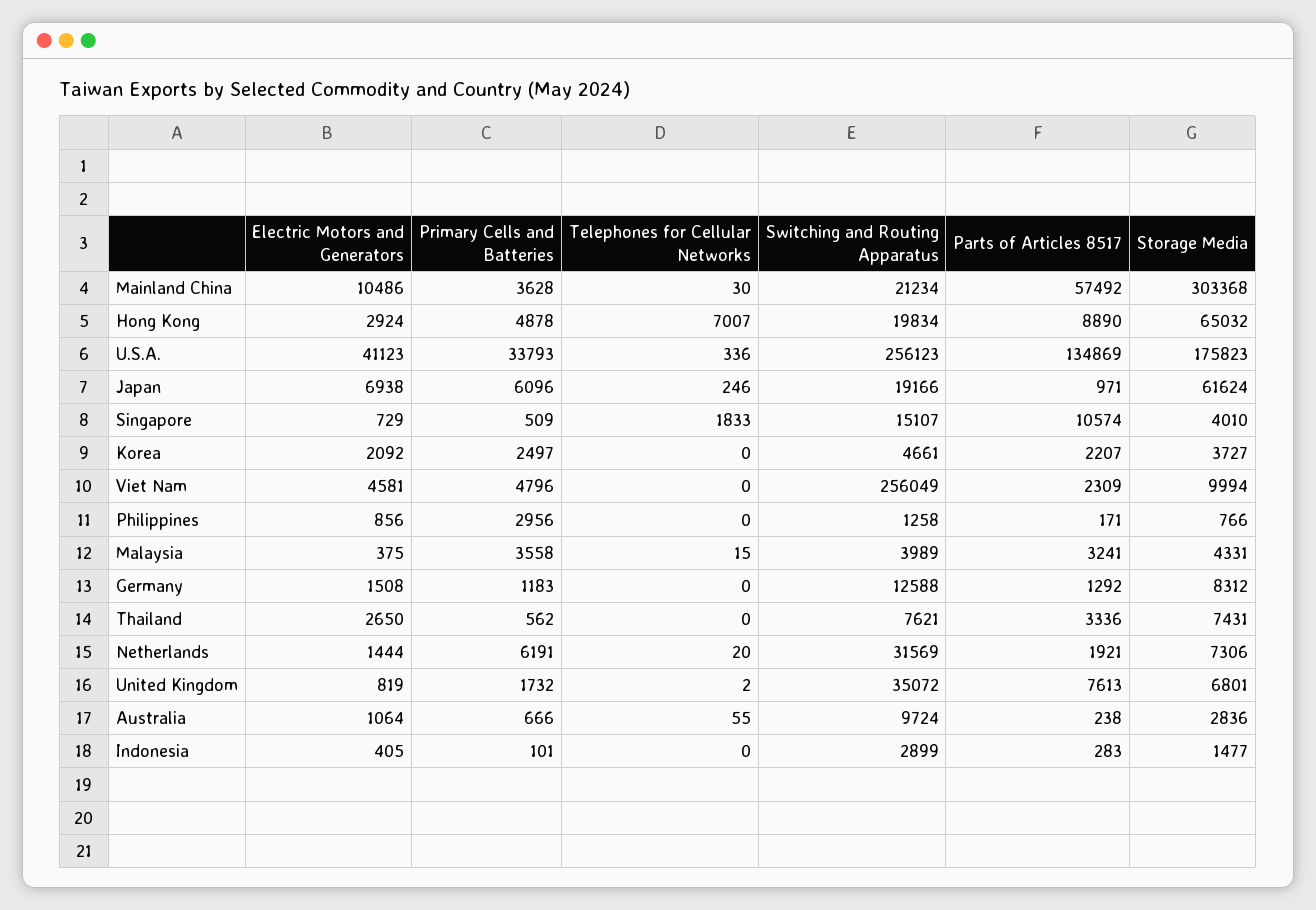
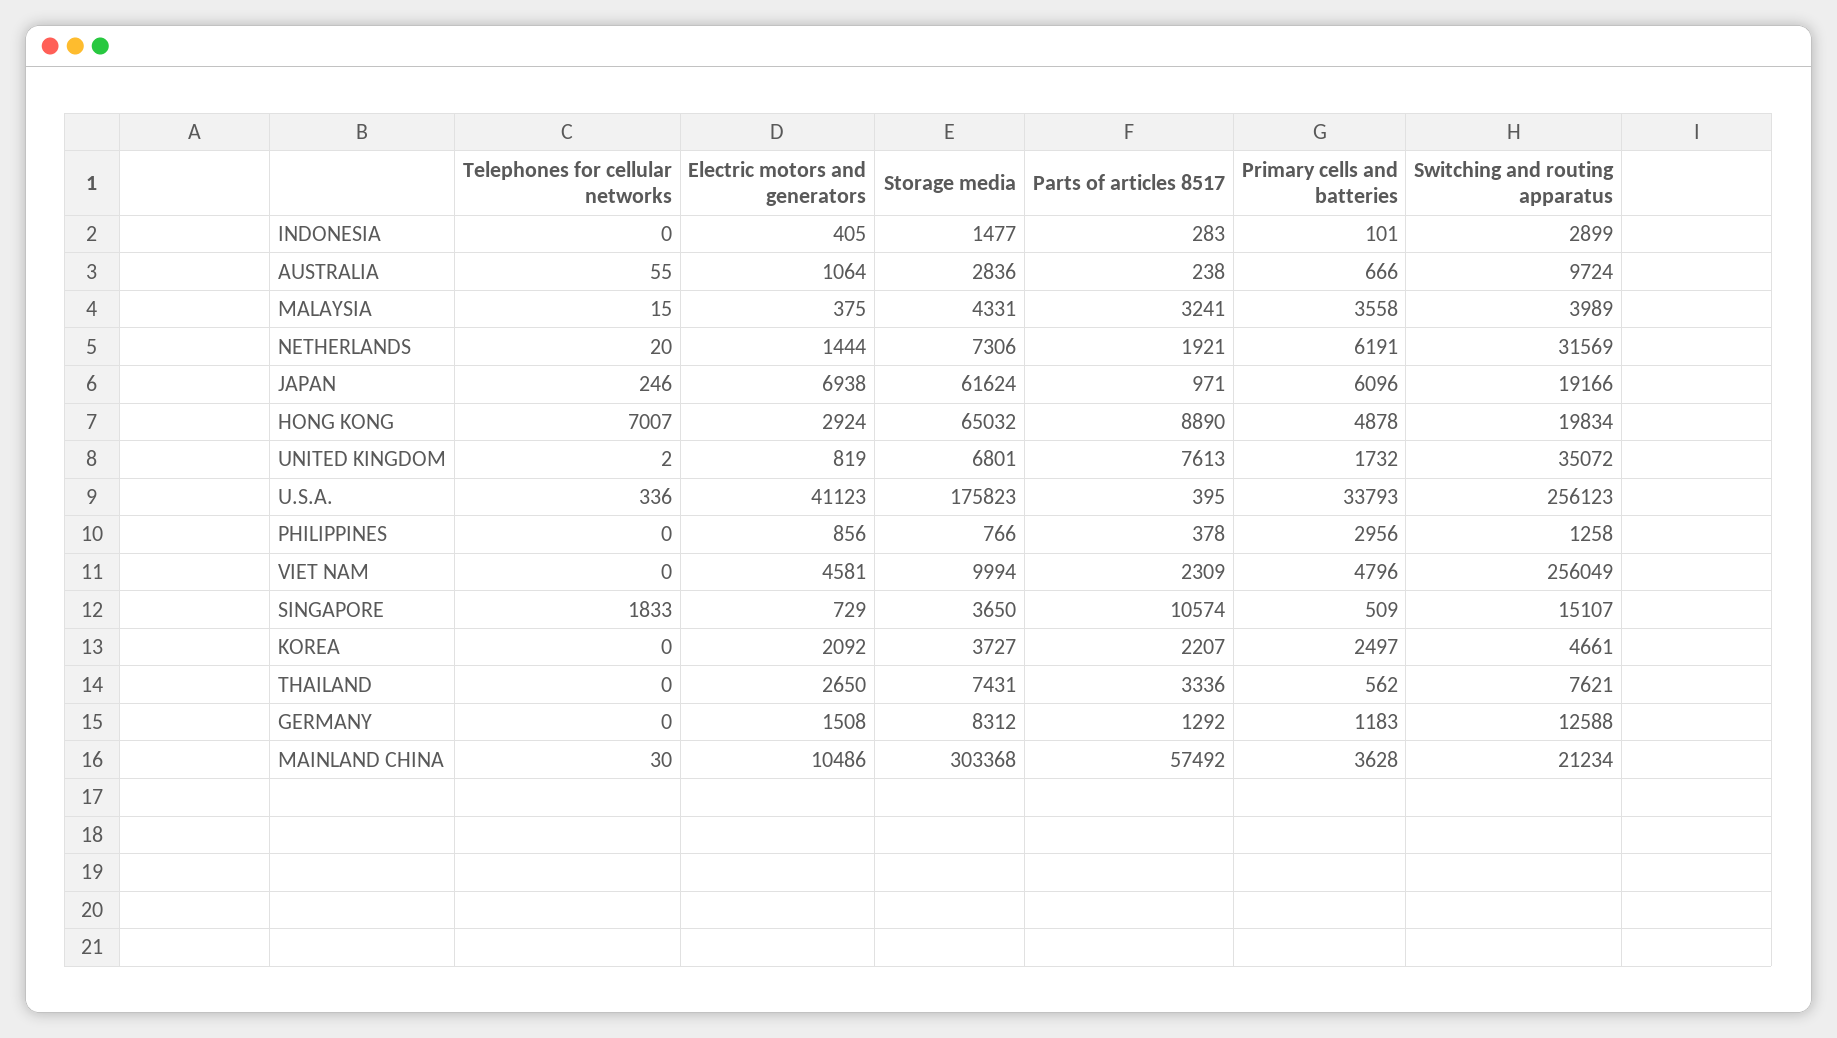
  {
    "Electric Motors and Generators": {
      "Mainland China": 10486,
      "Hong Kong": 2924,
      "U.S.A.": 41123,
      "Japan": 6938,
      "Singapore": 729,
      "Korea": 2092,
      "Viet Nam": 4581,
      "Philippines": 856,
      "Malaysia": 375,
      "Germany": 1508,
      "Thailand": 2650,
      "Netherlands": 1444,
      "United Kingdom": 819,
      "Australia": 1064,
      "Indonesia": 405
    },
    "Primary Cells and Batteries": {
      "Mainland China": 3628,
      "Hong Kong": 4878,
      "U.S.A.": 33793,
      "Japan": 6096,
      "Singapore": 509,
      "Korea": 2497,
      "Viet Nam": 4796,
      "Philippines": 2956,
      "Malaysia": 3558,
      "Germany": 1183,
      "Thailand": 562,
      "Netherlands": 6191,
      "United Kingdom": 1732,
      "Australia": 666,
      "Indonesia": 101
    },
    "Telephones for Cellular Networks": {
      "Mainland China": 30,
      "Hong Kong": 7007,
      "U.S.A.": 336,
      "Japan": 246,
      "Singapore": 1833,
      "Korea": 0,
      "Viet Nam": 0,
      "Philippines": 0,
      "Malaysia": 15,
      "Germany": 0,
      "Thailand": 0,
      "Netherlands": 20,
      "United Kingdom": 2,
      "Australia": 55,
      "Indonesia": 0
    },
    "Switching and Routing Apparatus": {
      "Mainland China": 21234,
      "Hong Kong": 19834,
      "U.S.A.": 256123,
      "Japan": 19166,
      "Singapore": 15107,
      "Korea": 4661,
      "Viet Nam": 256049,
      "Philippines": 1258,
      "Malaysia": 3989,
      "Germany": 12588,
      "Thailand": 7621,
      "Netherlands": 31569,
      "United Kingdom": 35072,
      "Australia": 9724,
      "Indonesia": 2899
    },
    "Parts of Articles 8517": {
      "Mainland China": 57492,
      "Hong Kong": 8890,
-     "U.S.A.": 134869,
+     "U.S.A.": 395,
      "Japan": 971,
      "Singapore": 10574,
      "Korea": 2207,
      "Viet Nam": 2309,
-     "Philippines": 171,
+     "Philippines": 378,
      "Malaysia": 3241,
      "Germany": 1292,
      "Thailand": 3336,
      "Netherlands": 1921,
      "United Kingdom": 7613,
      "Australia": 238,
      "Indonesia": 283
    },
    "Storage Media": {
      "Mainland China": 303368,
      "Hong Kong": 65032,
      "U.S.A.": 175823,
      "Japan": 61624,
-     "Singapore": 4010,
+     "Singapore": 3650,
      "Korea": 3727,
      "Viet Nam": 9994,
      "Philippines": 766,
      "Malaysia": 4331,
      "Germany": 8312,
      "Thailand": 7431,
      "Netherlands": 7306,
      "United Kingdom": 6801,
      "Australia": 2836,
      "Indonesia": 1477
    }
  }

